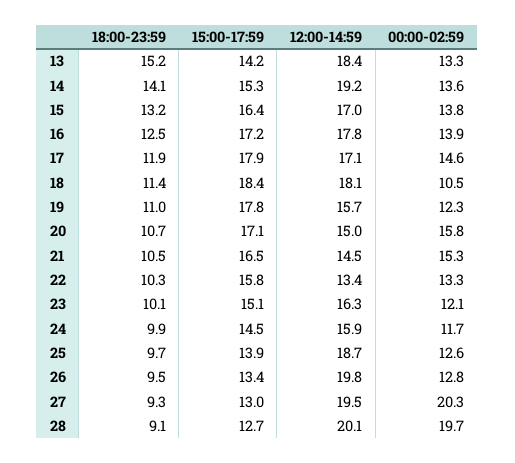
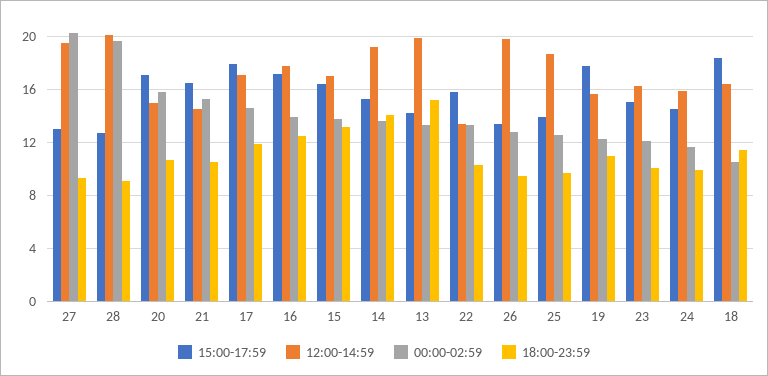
  {
    "18:00-23:59": {
      "13": 15.2,
      "14": 14.1,
      "15": 13.2,
      "16": 12.5,
      "17": 11.9,
      "18": 11.4,
      "19": 11,
      "20": 10.7,
      "21": 10.5,
      "22": 10.3,
      "23": 10.1,
      "24": 9.9,
      "25": 9.7,
      "26": 9.5,
      "27": 9.3,
      "28": 9.1
    },
    "15:00-17:59": {
      "13": 14.2,
      "14": 15.3,
      "15": 16.4,
      "16": 17.2,
      "17": 17.9,
      "18": 18.4,
      "19": 17.8,
      "20": 17.1,
      "21": 16.5,
      "22": 15.8,
      "23": 15.1,
      "24": 14.5,
      "25": 13.9,
      "26": 13.4,
      "27": 13,
      "28": 12.7
    },
    "12:00-14:59": {
-     "13": 18.4,
+     "13": 20,
      "14": 19.2,
      "15": 17,
      "16": 17.8,
      "17": 17.1,
-     "18": 18.1,
+     "18": 16.5,
      "19": 15.7,
      "20": 15,
      "21": 14.5,
      "22": 13.4,
      "23": 16.3,
      "24": 15.9,
      "25": 18.7,
      "26": 19.8,
      "27": 19.5,
      "28": 20.1
    },
    "00:00-02:59": {
      "13": 13.3,
      "14": 13.6,
      "15": 13.8,
      "16": 13.9,
      "17": 14.6,
      "18": 10.5,
      "19": 12.3,
      "20": 15.8,
      "21": 15.3,
      "22": 13.3,
      "23": 12.1,
      "24": 11.7,
      "25": 12.6,
      "26": 12.8,
      "27": 20.3,
      "28": 19.7
    }
  }

